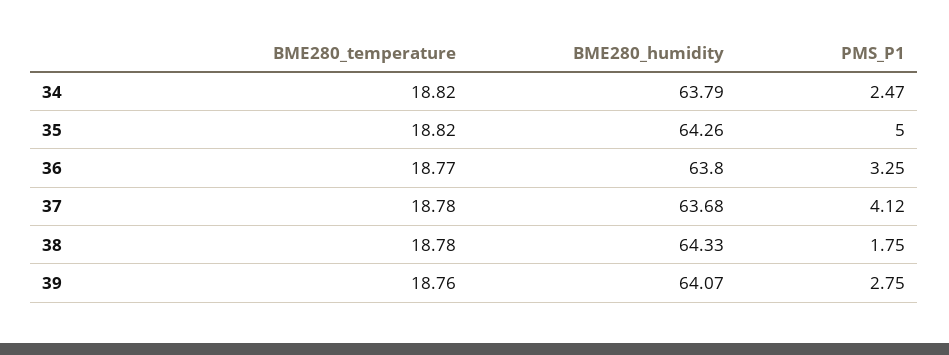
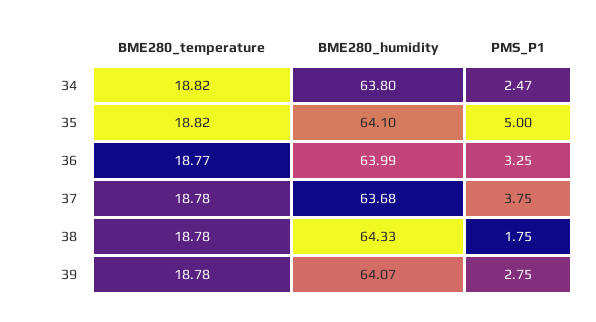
  {
    "BME280_temperature": {
      "34": 18.82,
      "35": 18.82,
      "36": 18.77,
      "37": 18.78,
      "38": 18.78,
-     "39": 18.76
+     "39": 18.78
    },
    "BME280_humidity": {
-     "34": 63.79,
+     "34": 63.8,
-     "35": 64.26,
+     "35": 64.1,
-     "36": 63.8,
+     "36": 63.99,
      "37": 63.68,
      "38": 64.33,
      "39": 64.07
    },
    "PMS_P1": {
      "34": 2.47,
      "35": 5,
      "36": 3.25,
-     "37": 4.12,
+     "37": 3.75,
      "38": 1.75,
      "39": 2.75
    }
  }

